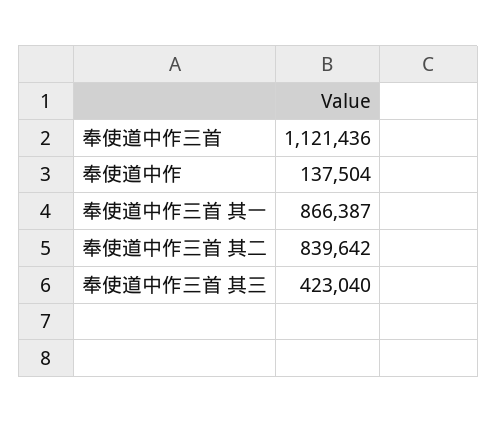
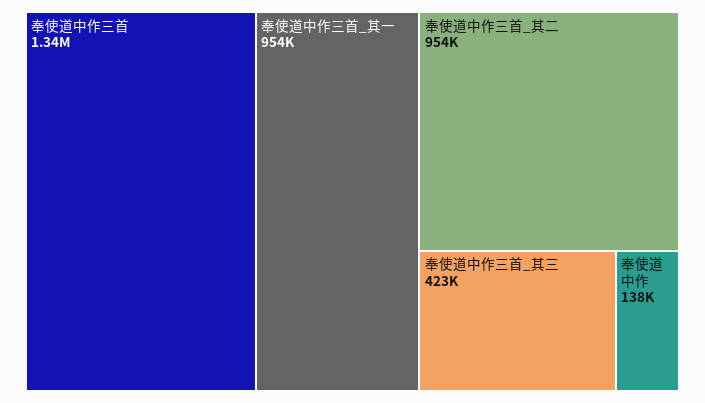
  {
-   "奉使道中作三首": 1121436,
+   "奉使道中作三首": 1340000,
    "奉使道中作": 137504,
-   "奉使道中作三首 其一": 866387,
+   "奉使道中作三首 其一": 954000,
-   "奉使道中作三首 其二": 839642,
+   "奉使道中作三首 其二": 954000,
    "奉使道中作三首 其三": 423040
  }

